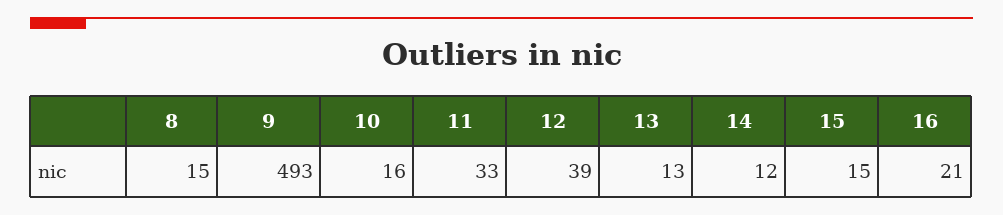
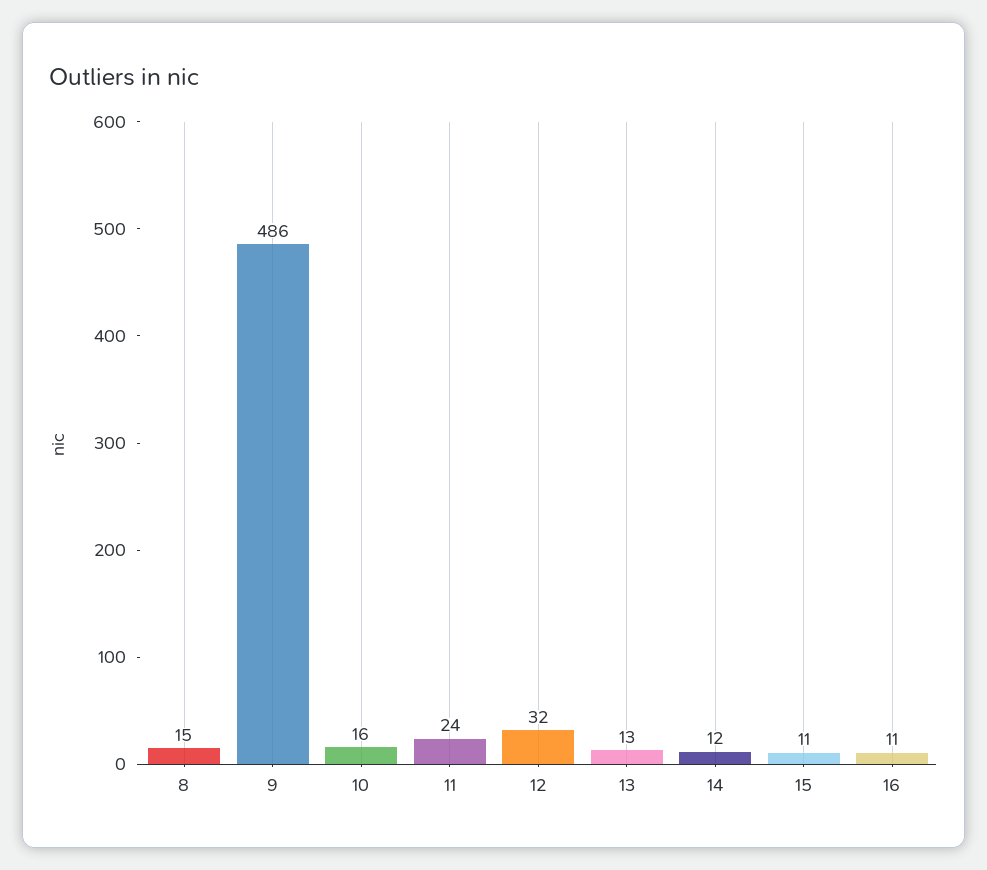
  {
    "8": 15,
-   "9": 493,
+   "9": 486,
    "10": 16,
-   "11": 33,
+   "11": 24,
-   "12": 39,
+   "12": 32,
    "13": 13,
    "14": 12,
-   "15": 15,
+   "15": 11,
-   "16": 21
+   "16": 11
  }

